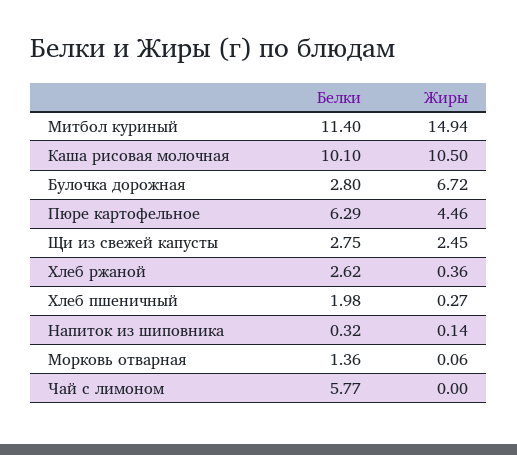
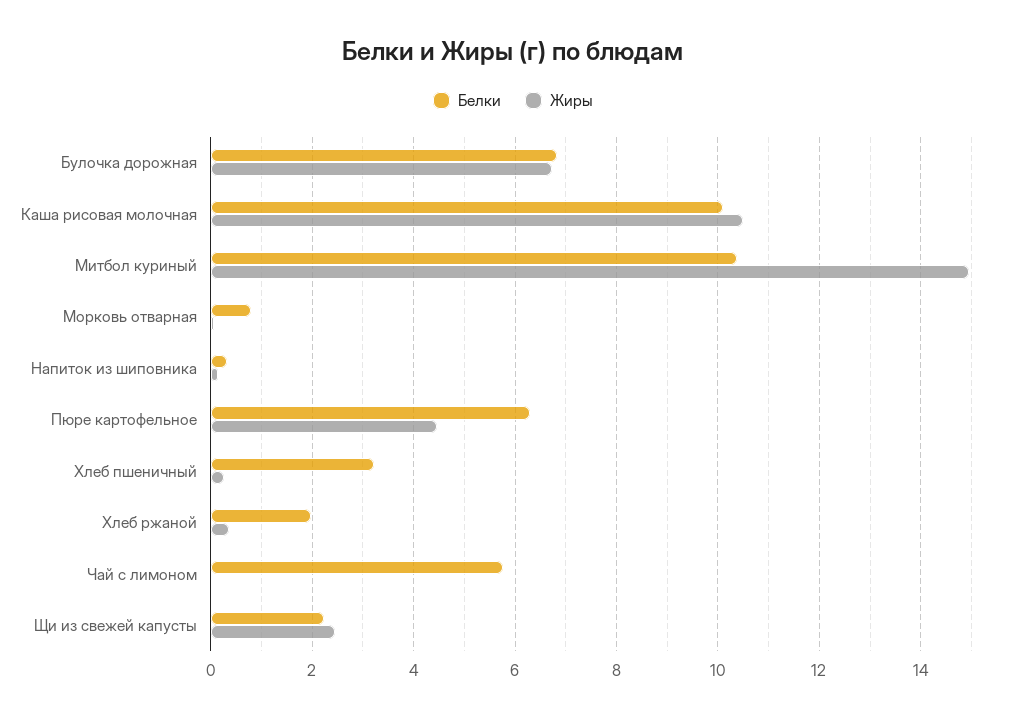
  {
    "Белки": {
-     "Митбол куриный": 11.4,
+     "Митбол куриный": 10.4,
      "Каша рисовая молочная": 10.1,
-     "Булочка дорожная": 2.8,
+     "Булочка дорожная": 6.8,
      "Пюре картофельное": 6.29,
-     "Щи из свежей капусты": 2.75,
+     "Щи из свежей капусты": 2.2,
-     "Хлеб ржаной": 2.62,
+     "Хлеб ржаной": 2,
-     "Хлеб пшеничный": 1.98,
+     "Хлеб пшеничный": 3.2,
      "Напиток из шиповника": 0.32,
-     "Морковь отварная": 1.36,
+     "Морковь отварная": 0.8,
      "Чай с лимоном": 5.77
    },
    "Жиры": {
      "Митбол куриный": 14.94,
      "Каша рисовая молочная": 10.5,
      "Булочка дорожная": 6.72,
      "Пюре картофельное": 4.46,
      "Щи из свежей капусты": 2.45,
      "Хлеб ржаной": 0.36,
      "Хлеб пшеничный": 0.27,
      "Напиток из шиповника": 0.14,
      "Морковь отварная": 0.06,
      "Чай с лимоном": 0
    }
  }

